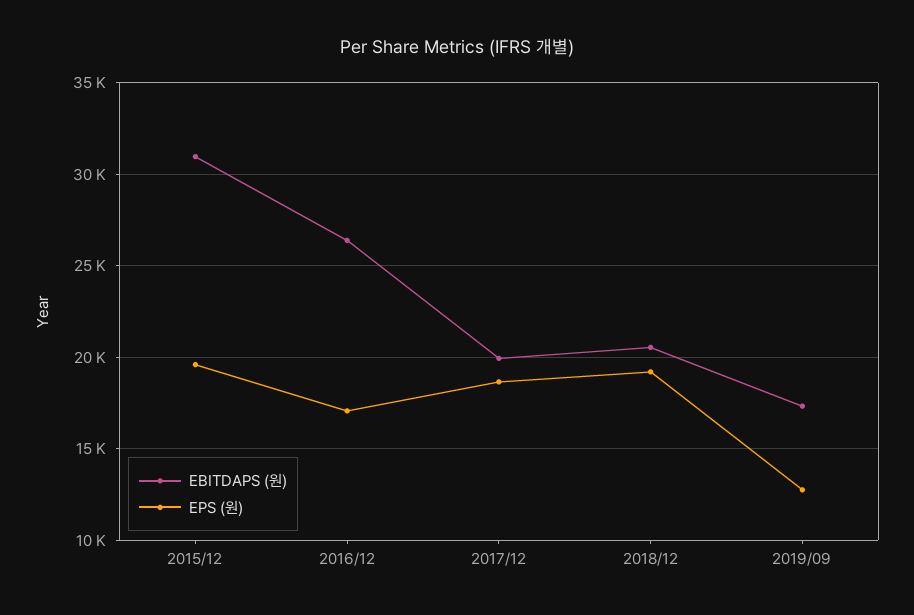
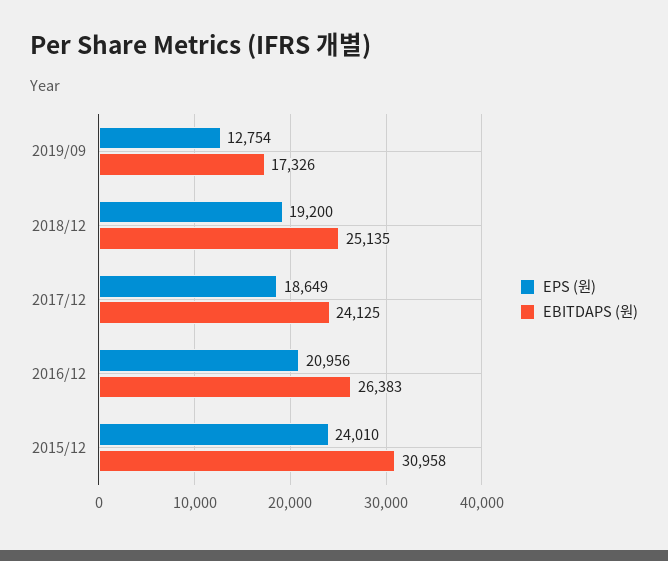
  {
    "EBITDAPS (원)": {
      "2015/12": 30958,
      "2016/12": 26383,
-     "2017/12": 20000,
+     "2017/12": 24125,
-     "2018/12": 20500,
+     "2018/12": 25135,
      "2019/09": 17326
    },
    "EPS (원)": {
-     "2015/12": 19500,
+     "2015/12": 24010,
-     "2016/12": 17000,
+     "2016/12": 20956,
      "2017/12": 18649,
      "2018/12": 19200,
      "2019/09": 12754
    }
  }

